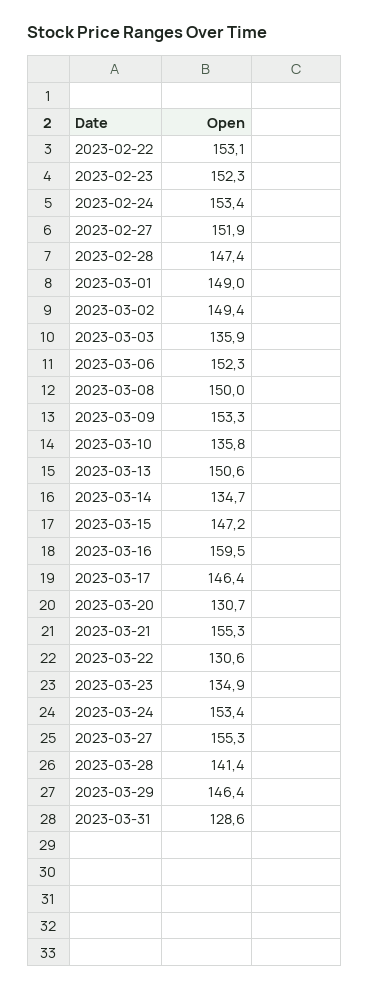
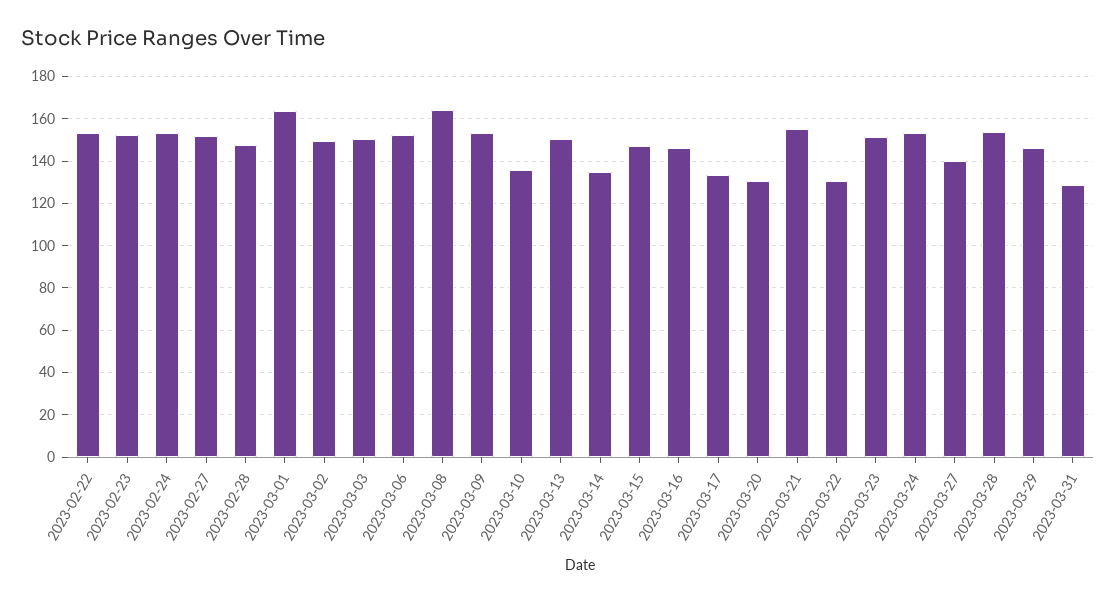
  {
    "2023-02-22": 153.1,
    "2023-02-23": 152.3,
    "2023-02-24": 153.4,
    "2023-02-27": 151.9,
    "2023-02-28": 147.4,
-   "2023-03-01": 149,
+   "2023-03-01": 165,
    "2023-03-02": 149.4,
-   "2023-03-03": 135.9,
+   "2023-03-03": 150,
    "2023-03-06": 152.3,
-   "2023-03-08": 150,
+   "2023-03-08": 165,
    "2023-03-09": 153.3,
    "2023-03-10": 135.8,
    "2023-03-13": 150.6,
    "2023-03-14": 134.7,
    "2023-03-15": 147.2,
-   "2023-03-16": 159.5,
+   "2023-03-16": 145,
-   "2023-03-17": 146.4,
+   "2023-03-17": 135,
    "2023-03-20": 130.7,
    "2023-03-21": 155.3,
    "2023-03-22": 130.6,
-   "2023-03-23": 134.9,
+   "2023-03-23": 150,
    "2023-03-24": 153.4,
-   "2023-03-27": 155.3,
+   "2023-03-27": 140,
-   "2023-03-28": 141.4,
+   "2023-03-28": 155,
    "2023-03-29": 146.4,
    "2023-03-31": 128.6
  }

